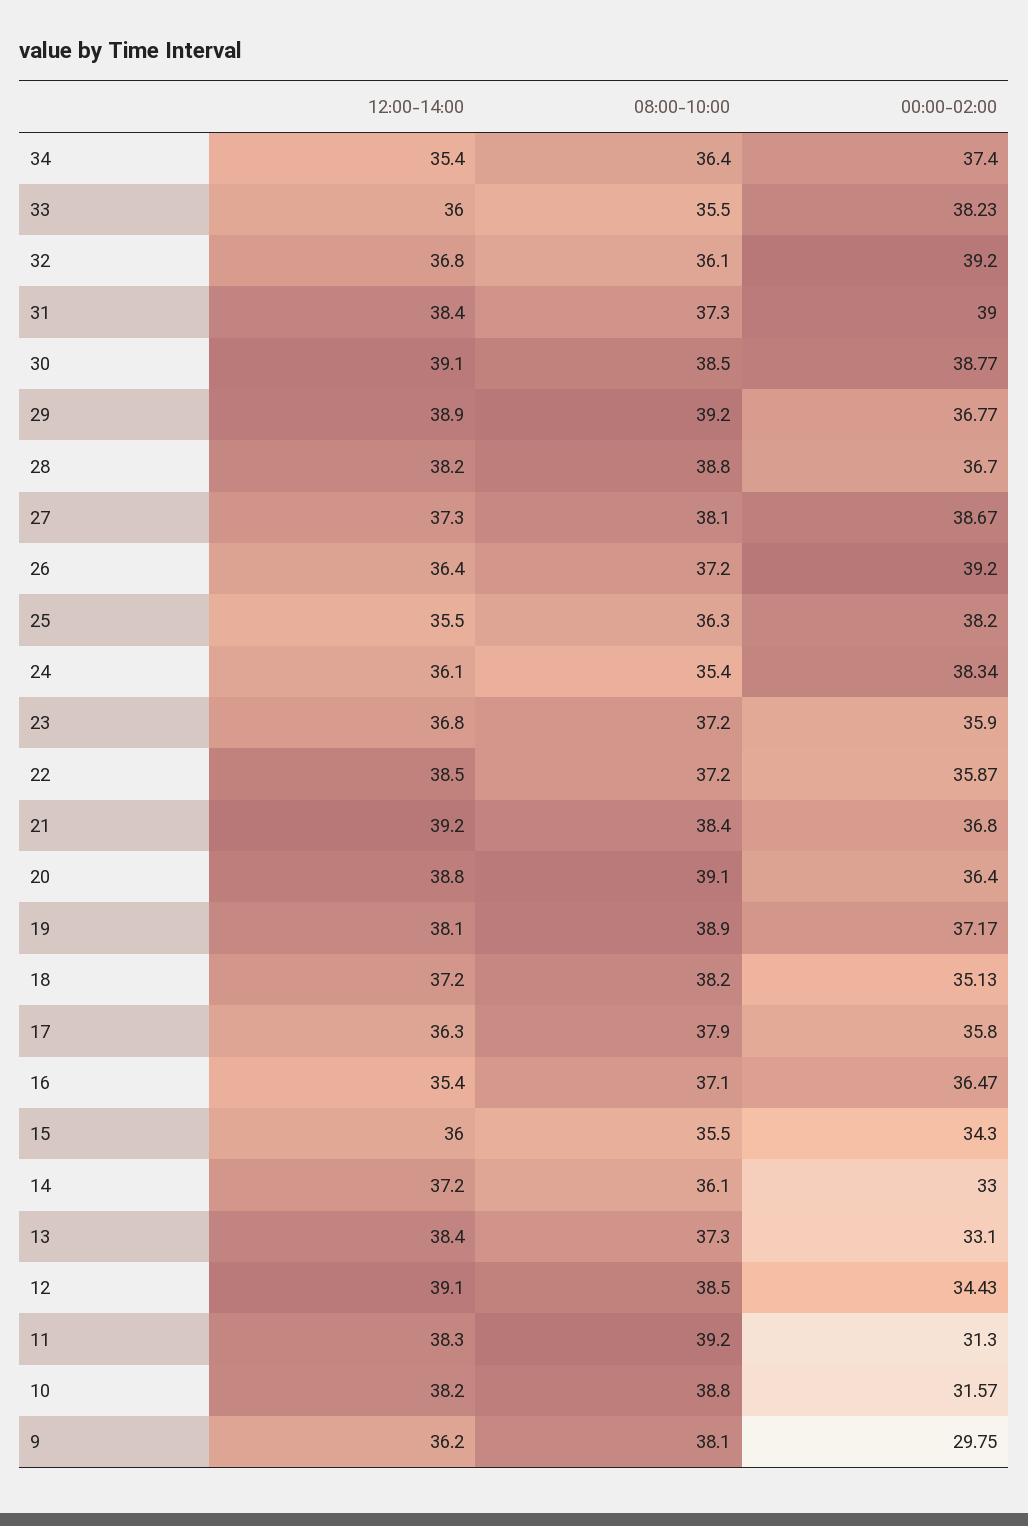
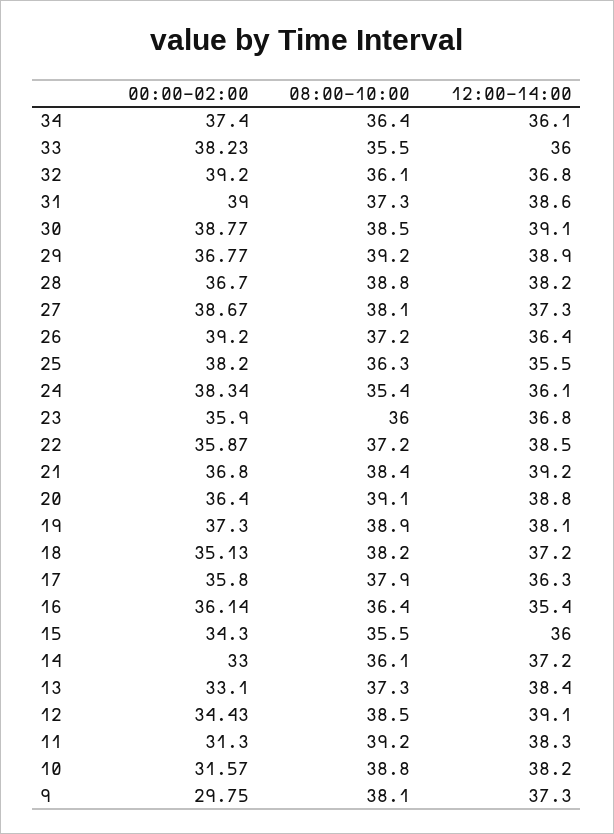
  {
    "12:00-14:00": {
-     "34": 35.4,
+     "34": 36.1,
      "33": 36,
      "32": 36.8,
-     "31": 38.4,
+     "31": 38.6,
      "30": 39.1,
      "29": 38.9,
      "28": 38.2,
      "27": 37.3,
      "26": 36.4,
      "25": 35.5,
      "24": 36.1,
      "23": 36.8,
      "22": 38.5,
      "21": 39.2,
      "20": 38.8,
      "19": 38.1,
      "18": 37.2,
      "17": 36.3,
      "16": 35.4,
      "15": 36,
      "14": 37.2,
      "13": 38.4,
      "12": 39.1,
      "11": 38.3,
      "10": 38.2,
-     "9": 36.2
+     "9": 37.3
    },
    "08:00-10:00": {
      "34": 36.4,
      "33": 35.5,
      "32": 36.1,
      "31": 37.3,
      "30": 38.5,
      "29": 39.2,
      "28": 38.8,
      "27": 38.1,
      "26": 37.2,
      "25": 36.3,
      "24": 35.4,
-     "23": 37.2,
+     "23": 36,
      "22": 37.2,
      "21": 38.4,
      "20": 39.1,
      "19": 38.9,
      "18": 38.2,
      "17": 37.9,
-     "16": 37.1,
+     "16": 36.4,
      "15": 35.5,
      "14": 36.1,
      "13": 37.3,
      "12": 38.5,
      "11": 39.2,
      "10": 38.8,
      "9": 38.1
    },
    "00:00-02:00": {
      "34": 37.4,
      "33": 38.23,
      "32": 39.2,
      "31": 39,
      "30": 38.77,
      "29": 36.77,
      "28": 36.7,
      "27": 38.67,
      "26": 39.2,
      "25": 38.2,
      "24": 38.34,
      "23": 35.9,
      "22": 35.87,
      "21": 36.8,
      "20": 36.4,
-     "19": 37.17,
+     "19": 37.3,
      "18": 35.13,
      "17": 35.8,
-     "16": 36.47,
+     "16": 36.14,
      "15": 34.3,
      "14": 33,
      "13": 33.1,
      "12": 34.43,
      "11": 31.3,
      "10": 31.57,
      "9": 29.75
    }
  }

